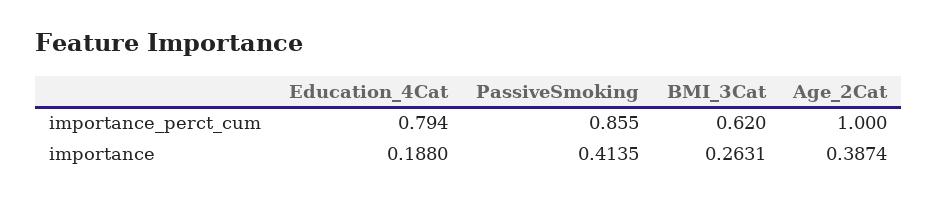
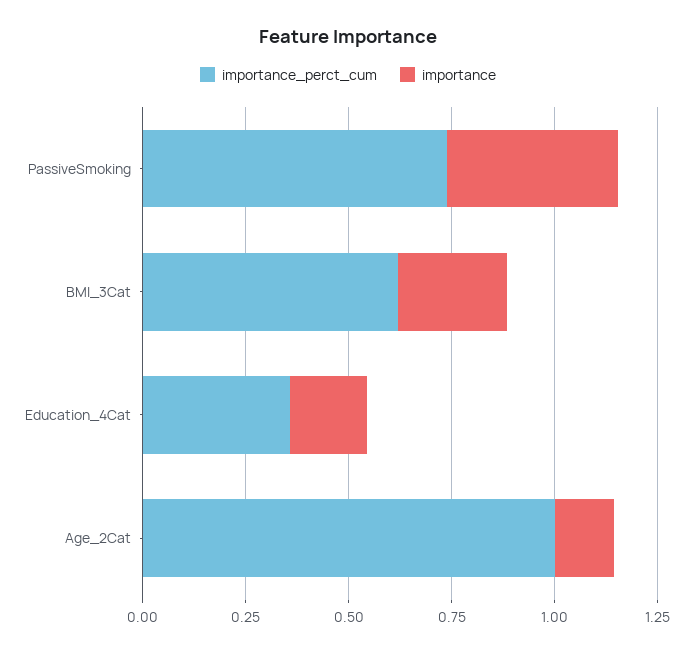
  {
    "importance_perct_cum": {
-     "Education_4Cat": 0.794,
+     "Education_4Cat": 0.35,
-     "PassiveSmoking": 0.855,
+     "PassiveSmoking": 0.75,
      "BMI_3Cat": 0.62,
      "Age_2Cat": 1
    },
    "importance": {
      "Education_4Cat": 0.188,
      "PassiveSmoking": 0.4135,
      "BMI_3Cat": 0.2631,
-     "Age_2Cat": 0.3874
+     "Age_2Cat": 0.15
    }
  }

